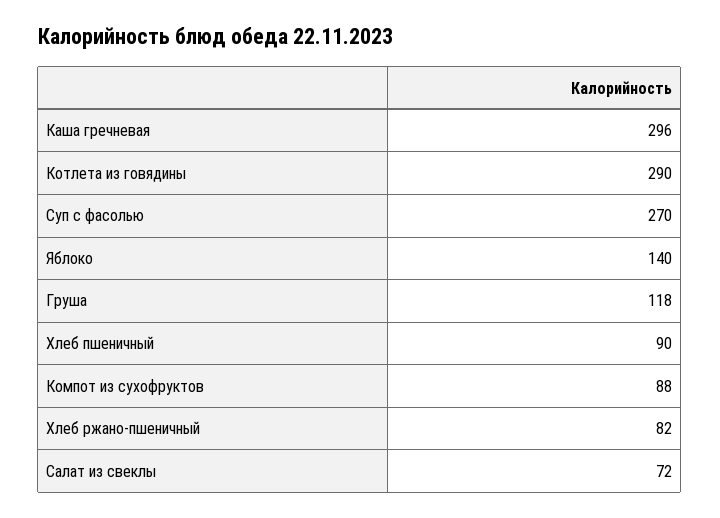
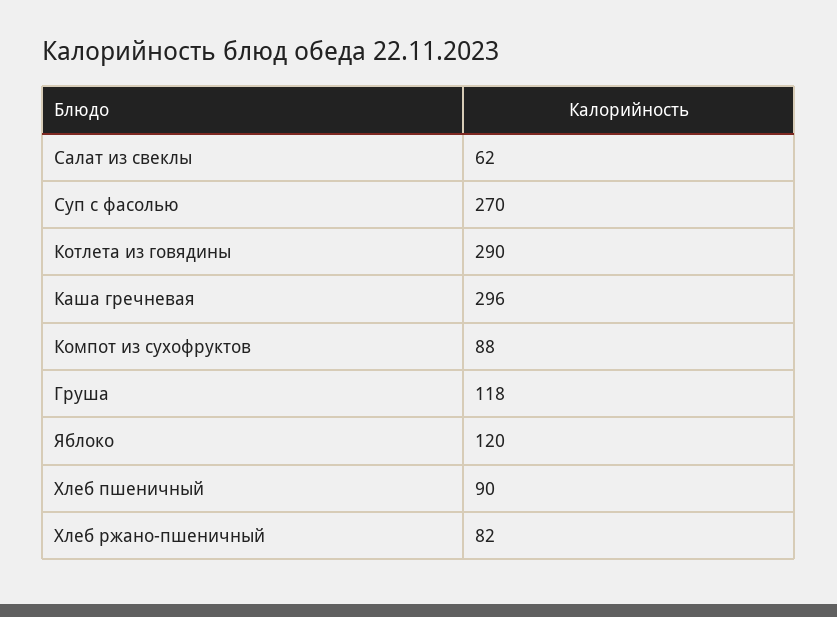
  {
    "Каша гречневая": 296,
    "Котлета из говядины": 290,
    "Суп с фасолью": 270,
-   "Яблоко": 140,
+   "Яблоко": 120,
    "Груша": 118,
    "Хлеб пшеничный": 90,
    "Компот из сухофруктов": 88,
    "Хлеб ржано-пшеничный": 82,
-   "Салат из свеклы": 72
+   "Салат из свеклы": 62
  }

